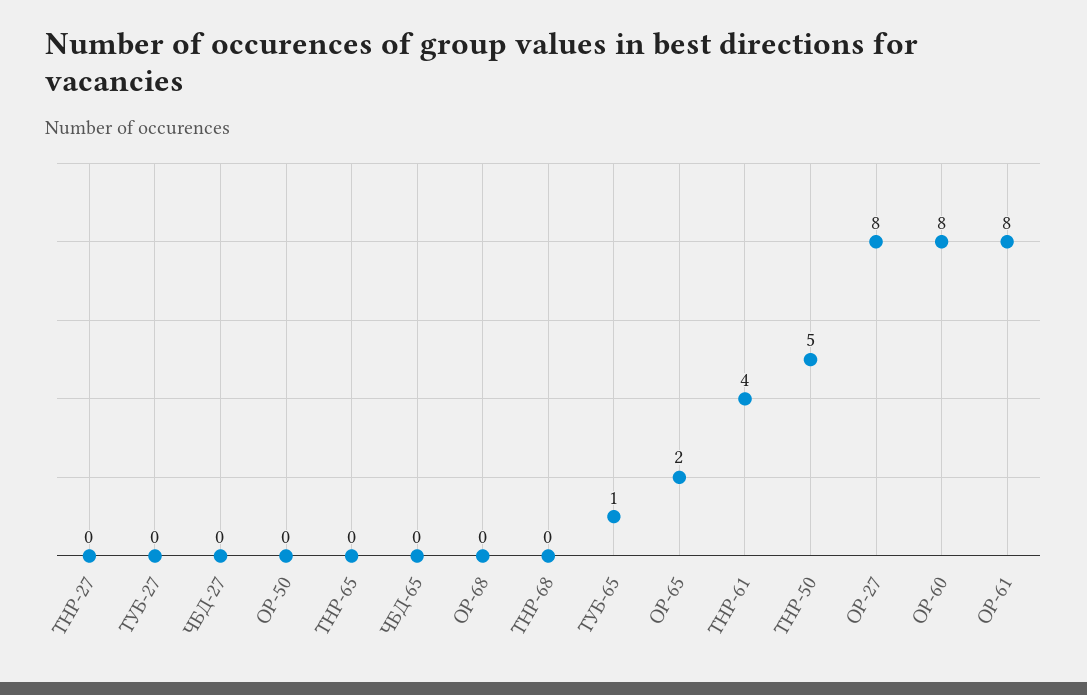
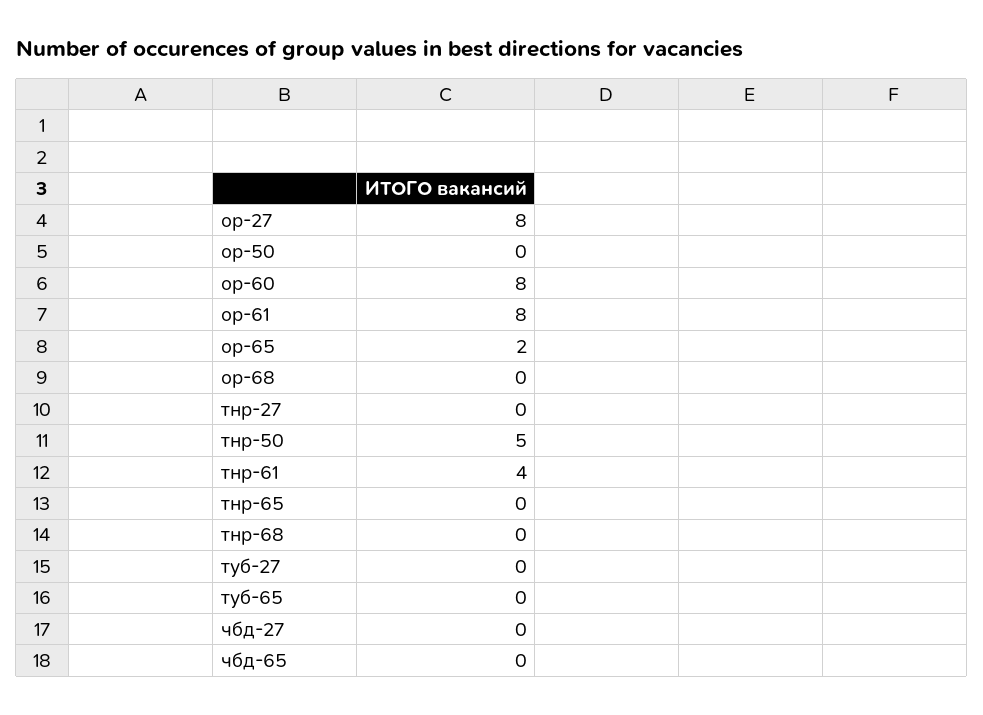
  {
    "ТНР-27": 0,
    "ТУБ-27": 0,
    "ЧБД-27": 0,
    "ОР-50": 0,
    "ТНР-65": 0,
    "ЧБД-65": 0,
    "ОР-68": 0,
    "ТНР-68": 0,
-   "ТУБ-65": 1,
+   "ТУБ-65": 0,
    "ОР-65": 2,
    "ТНР-61": 4,
    "ТНР-50": 5,
    "ОР-27": 8,
    "ОР-60": 8,
    "ОР-61": 8
  }

